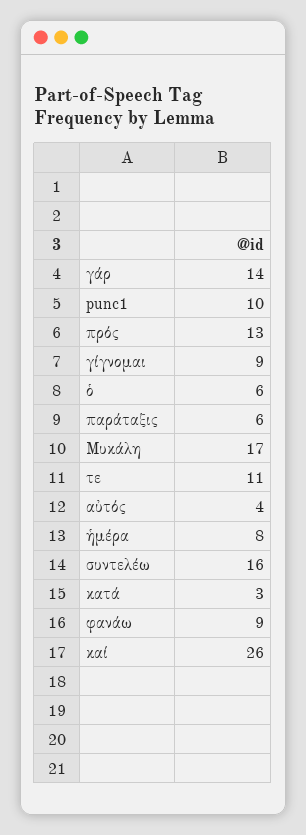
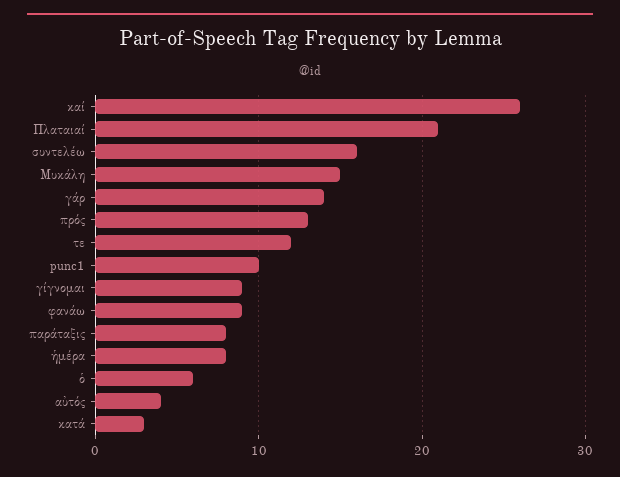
  {
    "γάρ": 14,
    "punc1": 10,
    "πρός": 13,
    "γίγνομαι": 9,
    "ὁ": 6,
-   "παράταξις": 6,
+   "παράταξις": 8,
-   "Μυκάλη": 17,
+   "Μυκάλη": 15,
-   "τε": 11,
+   "τε": 12,
    "αὐτός": 4,
    "ἡμέρα": 8,
    "συντελέω": 16,
    "κατά": 3,
    "φανάω": 9,
-   "καί": 26
+   "καί": 26,
+   "Πλαταιαί": 21
  }

